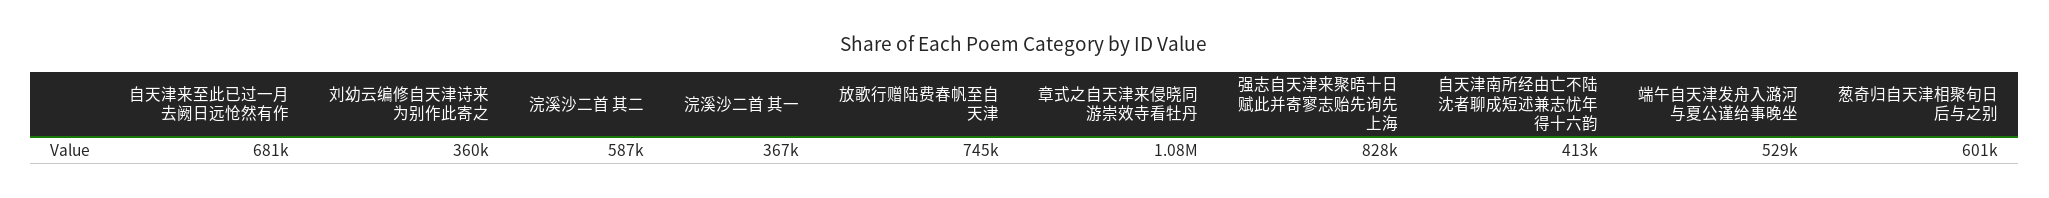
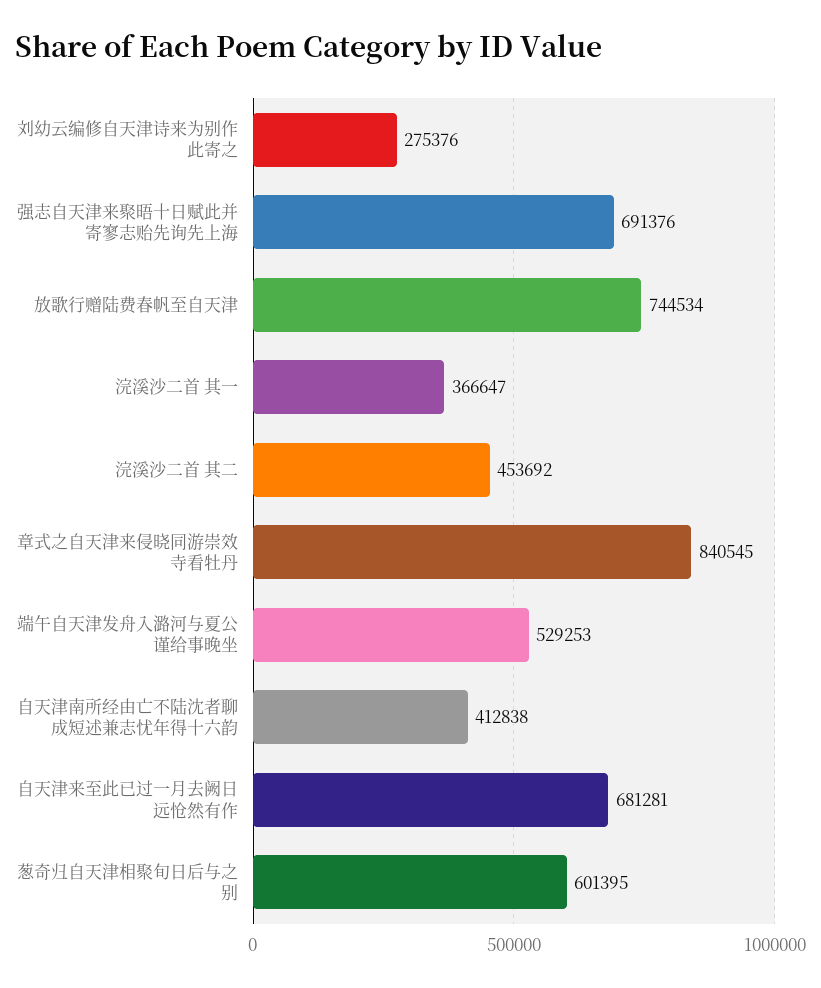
  {
    "自天津来至此已过一月去阙日远怆然有作": 681281,
-   "刘幼云编修自天津诗来为别作此寄之": 360000,
+   "刘幼云编修自天津诗来为别作此寄之": 275376,
-   "浣溪沙二首 其二": 587000,
+   "浣溪沙二首 其二": 453692,
    "浣溪沙二首 其一": 366647,
    "放歌行赠陆费春帆至自天津": 744534,
-   "章式之自天津来侵晓同游崇效寺看牡丹": 1080000,
+   "章式之自天津来侵晓同游崇效寺看牡丹": 840545,
-   "强志自天津来聚晤十日赋此并寄寥志贻先询先上海": 828000,
+   "强志自天津来聚晤十日赋此并寄寥志贻先询先上海": 691376,
    "自天津南所经由亡不陆沈者聊成短述兼志忧年得十六韵": 412838,
    "端午自天津发舟入潞河与夏公谨给事晚坐": 529253,
    "葱奇归自天津相聚旬日后与之别": 601395
  }

